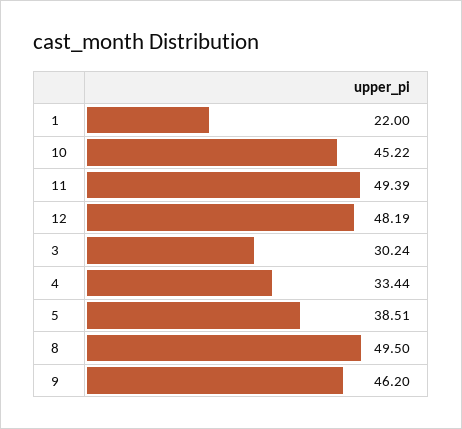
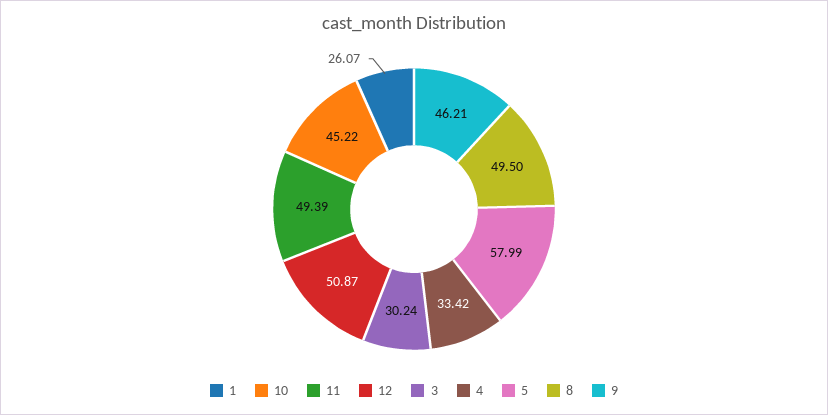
  {
-   "1": 22,
+   "1": 26.07,
    "10": 45.22,
    "11": 49.39,
-   "12": 48.19,
+   "12": 50.87,
    "3": 30.24,
-   "4": 33.44,
+   "4": 33.42,
-   "5": 38.51,
+   "5": 57.99,
    "8": 49.5,
-   "9": 46.2
+   "9": 46.21
  }

